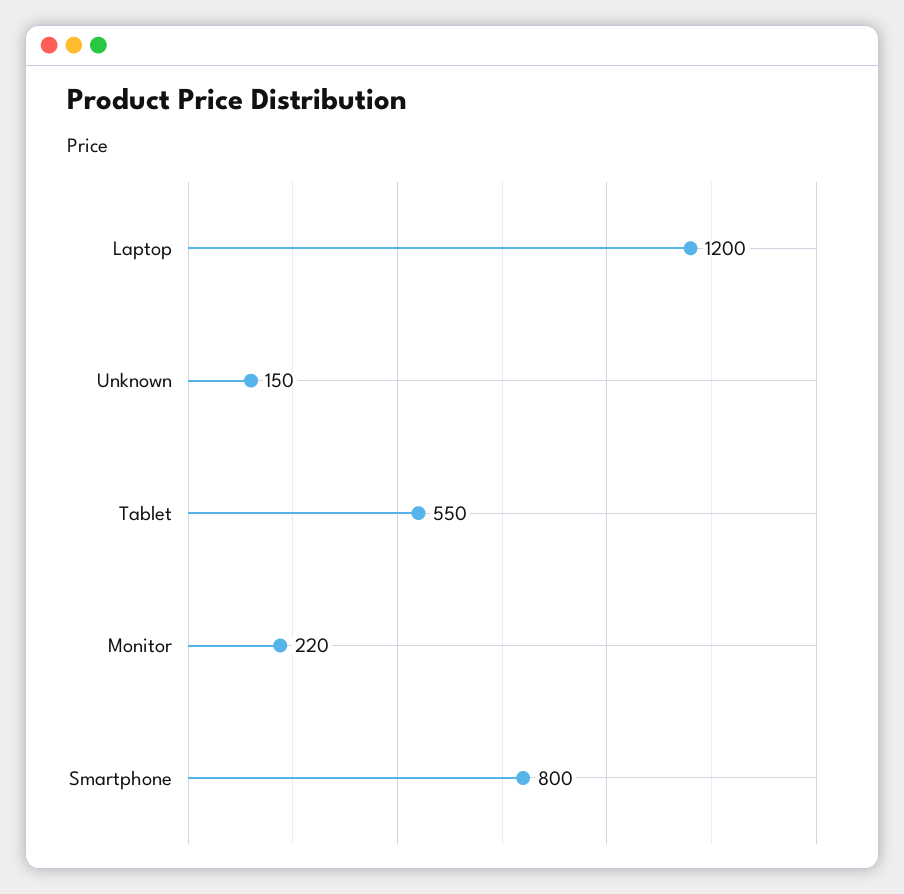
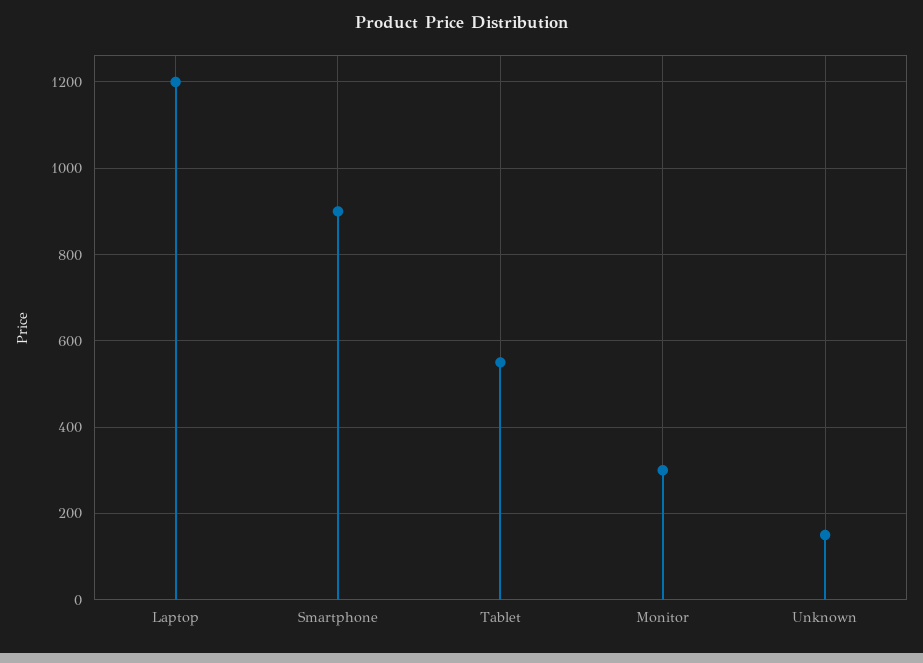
  {
    "Laptop": 1200,
    "Unknown": 150,
    "Tablet": 550,
-   "Monitor": 220,
+   "Monitor": 300,
-   "Smartphone": 800
+   "Smartphone": 900
  }

